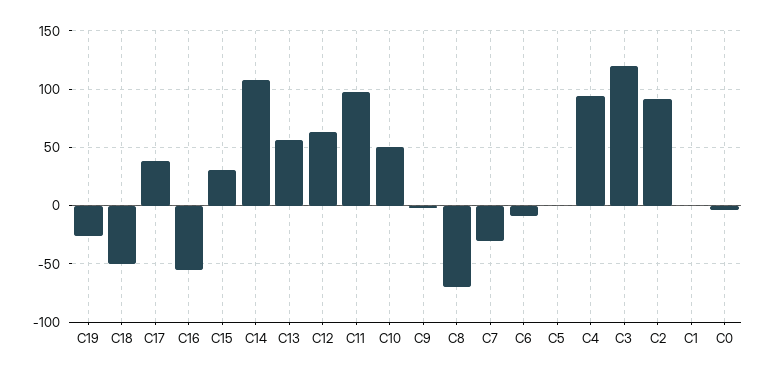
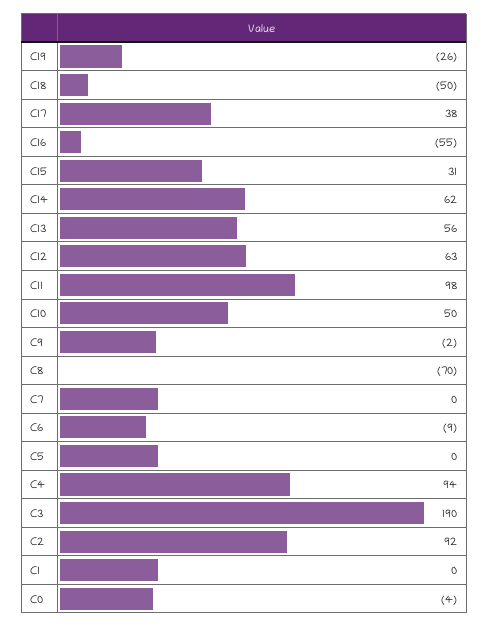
  {
    "C19": -26,
    "C18": -50,
    "C17": 38,
    "C16": -55,
    "C15": 31,
-   "C14": 110,
+   "C14": 62,
    "C13": 56,
    "C12": 63,
    "C11": 98,
    "C10": 50,
    "C9": -2,
    "C8": -70,
-   "C7": -30,
+   "C7": 0,
    "C6": -9,
    "C5": 0,
    "C4": 94,
-   "C3": 120,
+   "C3": 190,
    "C2": 92,
    "C1": 0,
    "C0": -4
  }

